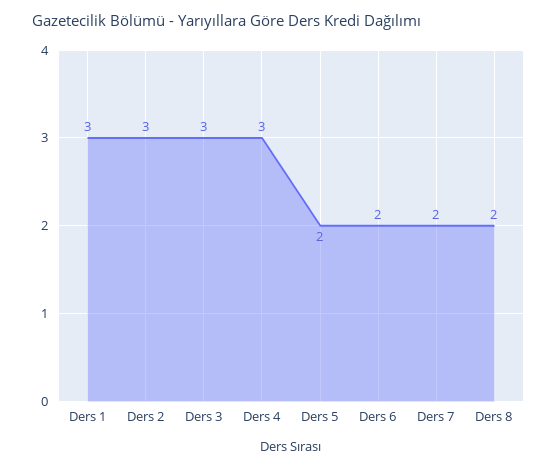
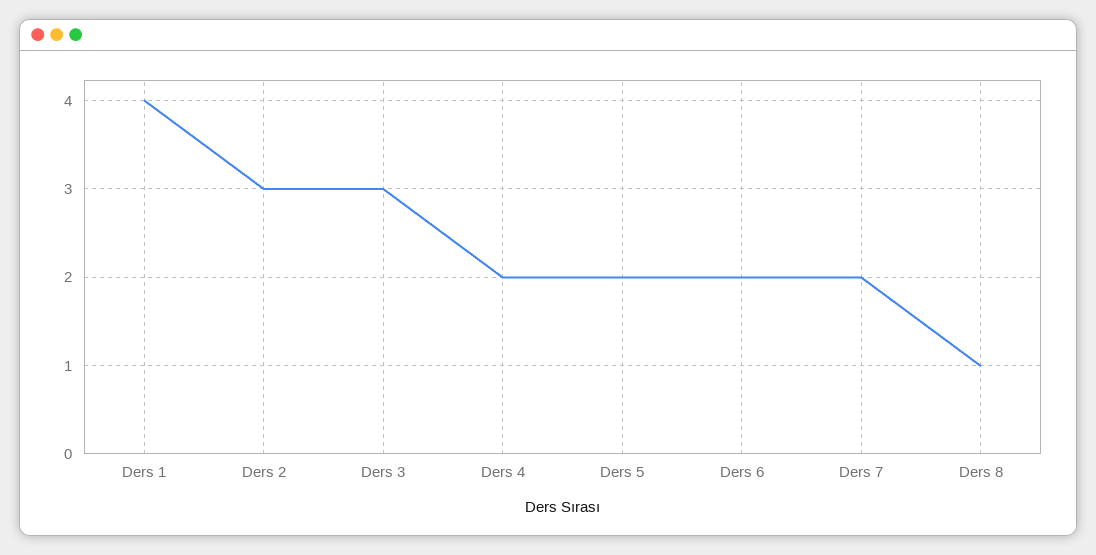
  {
-   "Ders 1": 3,
+   "Ders 1": 4,
    "Ders 2": 3,
    "Ders 3": 3,
-   "Ders 4": 3,
+   "Ders 4": 2,
    "Ders 5": 2,
    "Ders 6": 2,
    "Ders 7": 2,
-   "Ders 8": 2
+   "Ders 8": 1
  }

